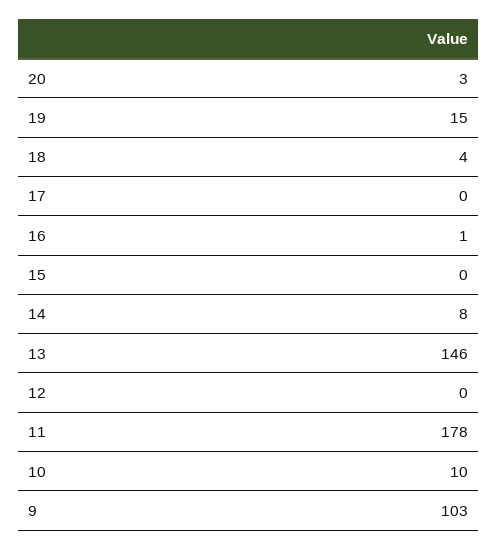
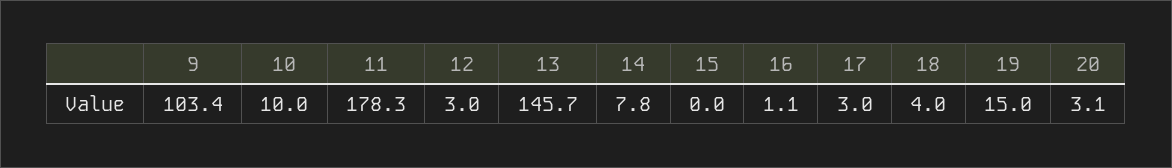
  {
    "20": 3.1,
    "19": 15,
    "18": 4,
-   "17": 0,
+   "17": 3,
    "16": 1.1,
    "15": 0,
    "14": 7.8,
    "13": 145.7,
-   "12": 0,
+   "12": 3,
    "11": 178.3,
    "10": 10,
    "9": 103.4
  }

